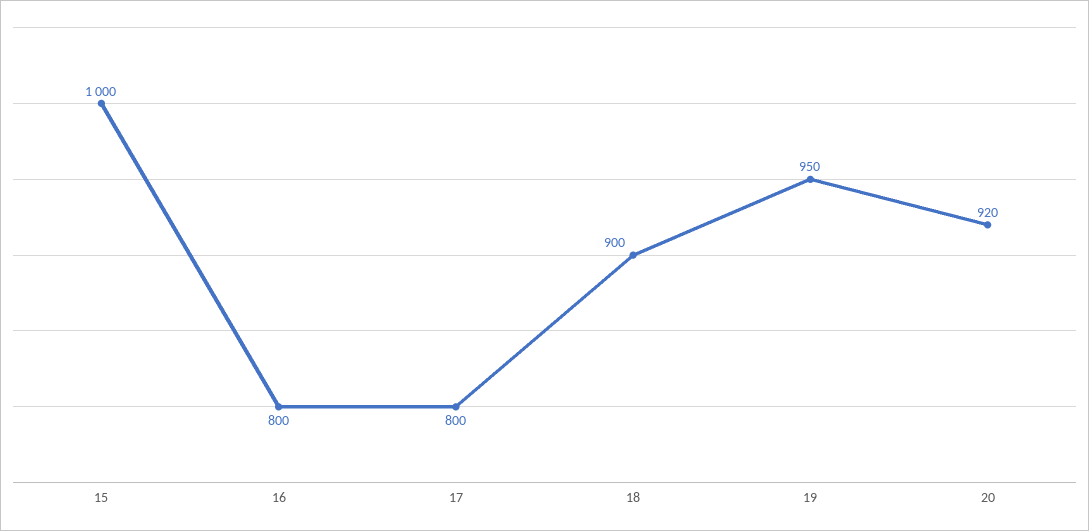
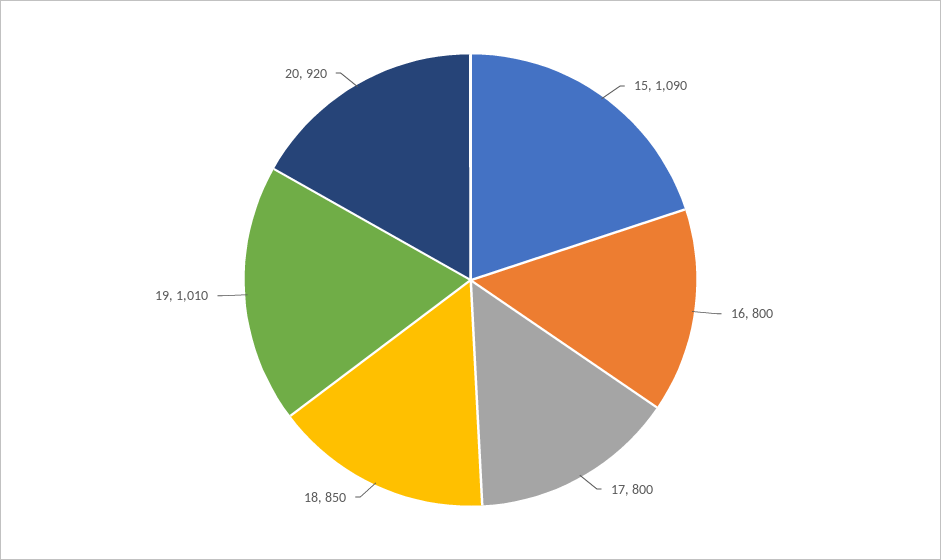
  {
-   "15": 1000,
+   "15": 1090,
    "16": 800,
    "17": 800,
-   "18": 900,
+   "18": 850,
-   "19": 950,
+   "19": 1010,
    "20": 920
  }

